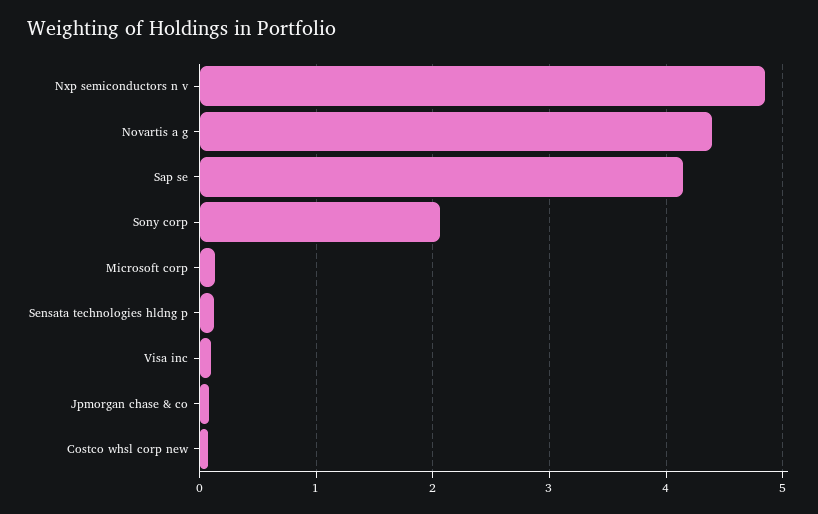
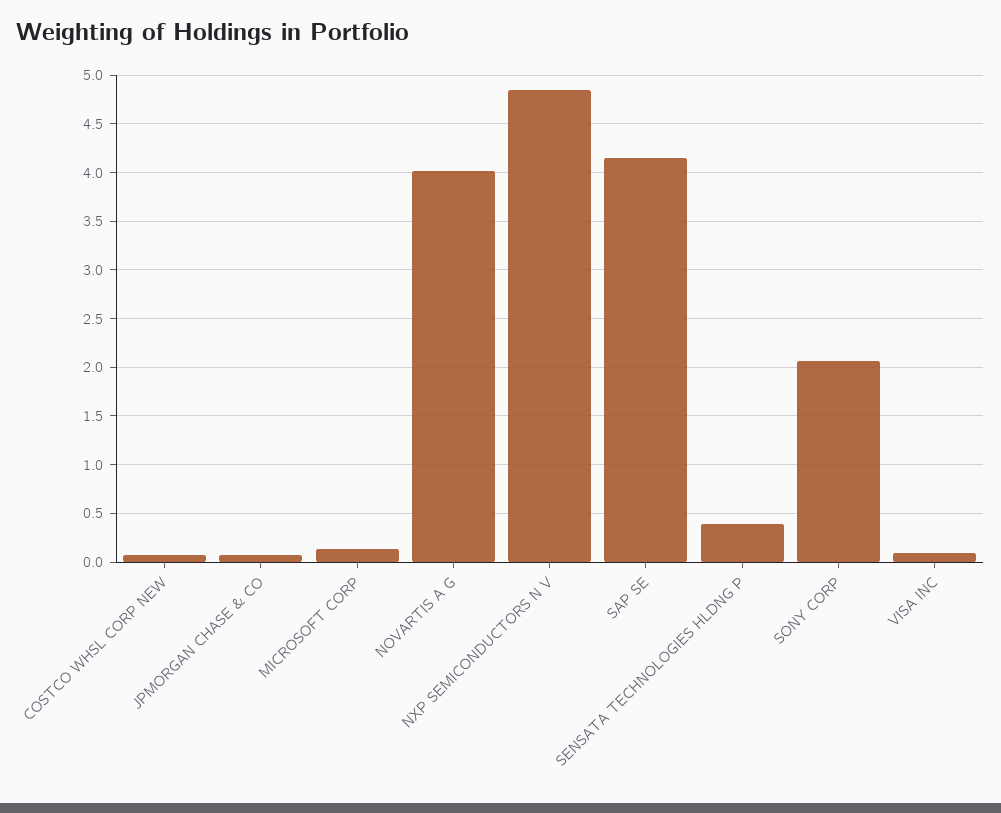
  {
    "Nxp semiconductors n v": 4.8,
-   "Novartis a g": 4.4,
+   "Novartis a g": 4,
    "Sap se": 4.1,
    "Sony corp": 2.1,
    "Microsoft corp": 0.1,
-   "Sensata technologies hldng p": 0.1,
+   "Sensata technologies hldng p": 0.4,
    "Visa inc": 0.1,
    "Jpmorgan chase & co": 0.1,
    "Costco whsl corp new": 0.1
  }

